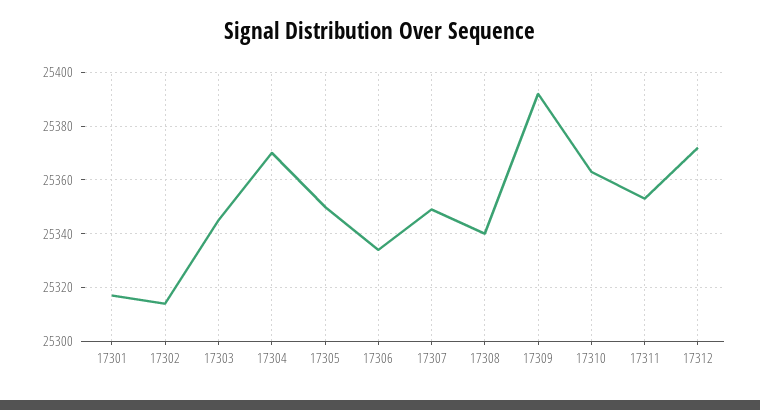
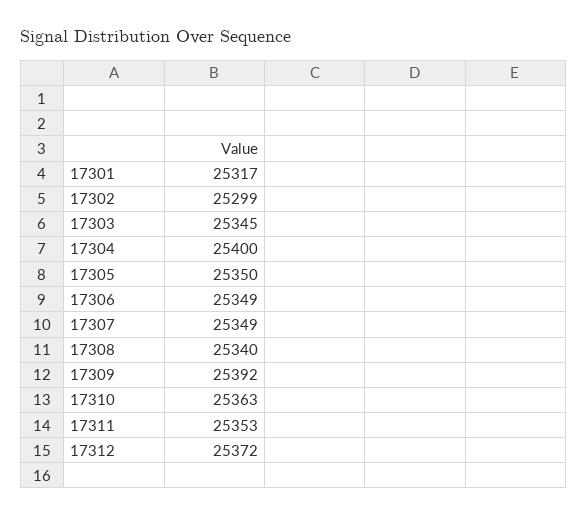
  {
    "17301": 25317,
-   "17302": 25315,
+   "17302": 25299,
    "17303": 25345,
-   "17304": 25370,
+   "17304": 25400,
    "17305": 25350,
-   "17306": 25335,
+   "17306": 25349,
    "17307": 25349,
    "17308": 25340,
    "17309": 25392,
    "17310": 25363,
    "17311": 25353,
    "17312": 25372
  }

